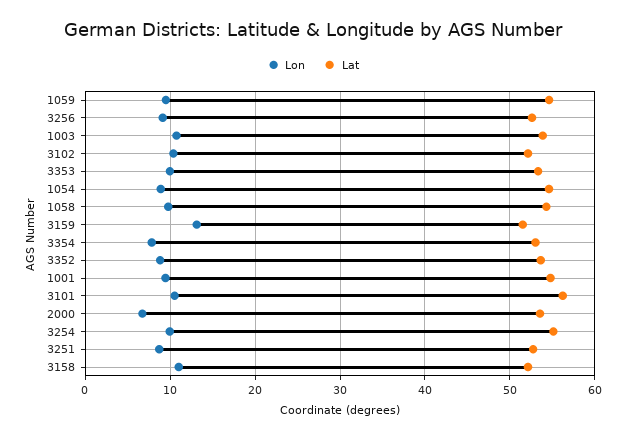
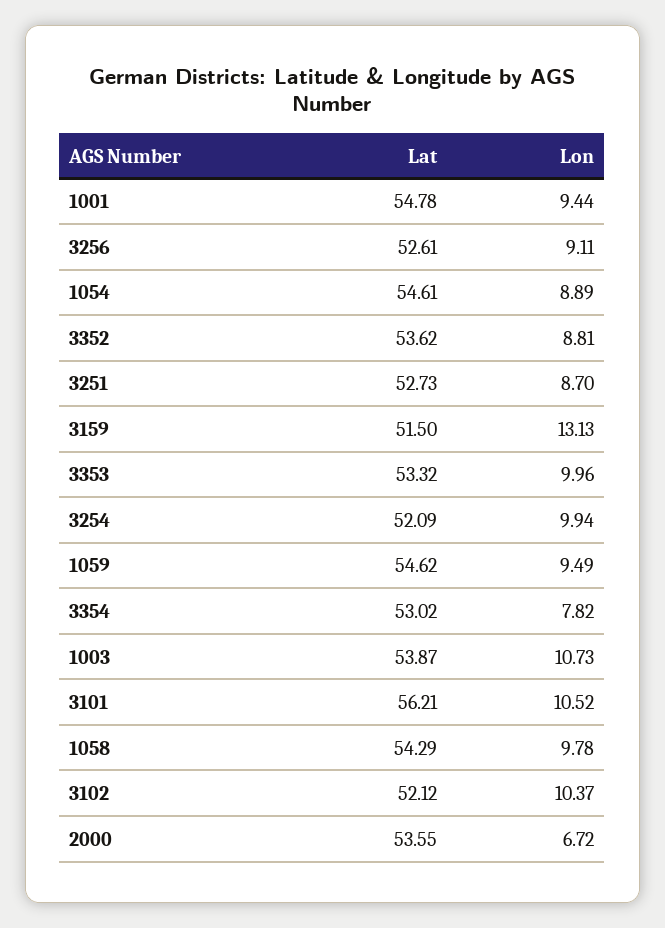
  {
    "Lon": {
      "1059": 9.49,
      "3256": 9.11,
      "1003": 10.73,
      "3102": 10.37,
      "3353": 9.96,
      "1054": 8.89,
      "1058": 9.78,
      "3159": 13.13,
      "3354": 7.82,
      "3352": 8.81,
      "1001": 9.44,
      "3101": 10.52,
      "2000": 6.72,
      "3254": 9.94,
-     "3251": 8.7,
+     "3251": 8.7
-     "3158": 11
    },
    "Lat": {
      "1059": 54.62,
      "3256": 52.61,
      "1003": 53.87,
      "3102": 52.12,
      "3353": 53.32,
      "1054": 54.61,
      "1058": 54.29,
      "3159": 51.5,
      "3354": 53.02,
      "3352": 53.62,
      "1001": 54.78,
      "3101": 56.21,
      "2000": 53.55,
-     "3254": 55,
+     "3254": 52.09,
-     "3251": 52.73,
+     "3251": 52.73
-     "3158": 52
    }
  }

